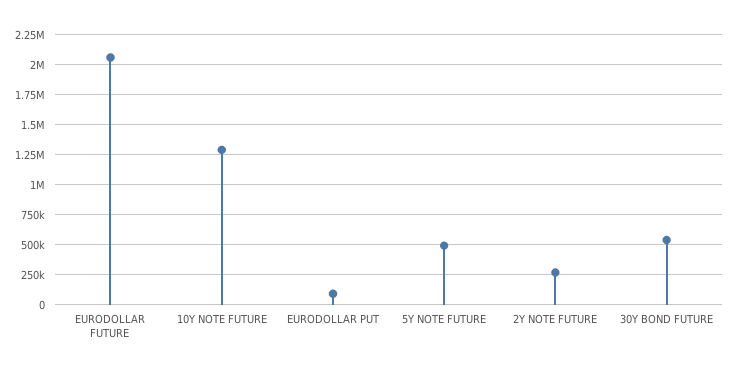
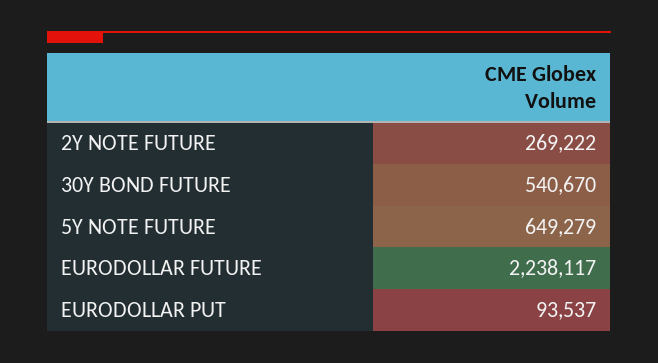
  {
-   "EURODOLLAR FUTURE": 2050000,
+   "EURODOLLAR FUTURE": 2238117,
-   "10Y NOTE FUTURE": 1300000,
    "EURODOLLAR PUT": 93537,
-   "5Y NOTE FUTURE": 500000,
+   "5Y NOTE FUTURE": 649279,
    "2Y NOTE FUTURE": 269222,
    "30Y BOND FUTURE": 540670
  }

